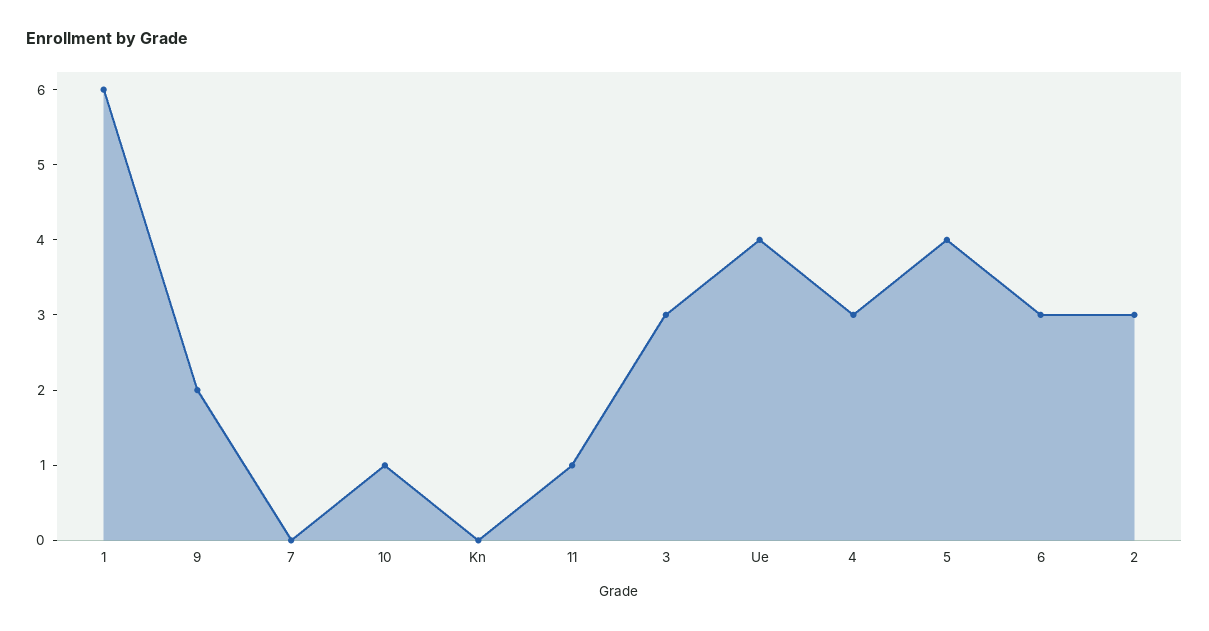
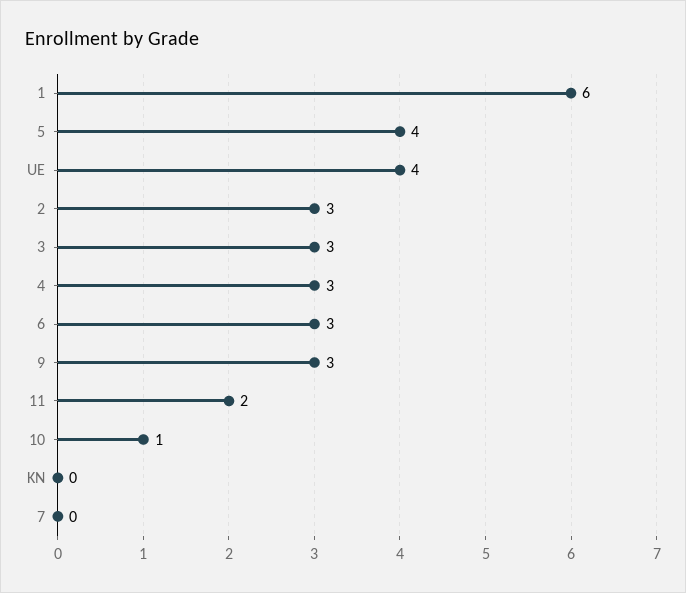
  {
    "1": 6,
-   "9": 2,
+   "9": 3,
    "7": 0,
    "10": 1,
    "Kn": 0,
-   "11": 1,
+   "11": 2,
    "3": 3,
    "Ue": 4,
    "4": 3,
    "5": 4,
    "6": 3,
    "2": 3
  }

